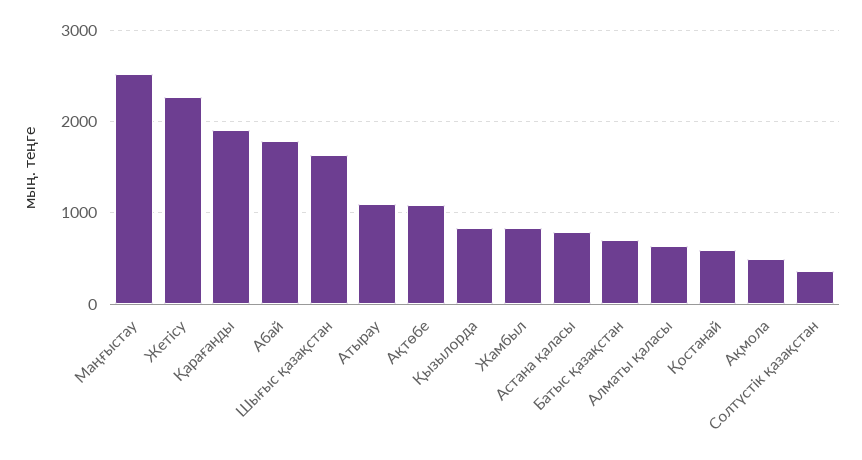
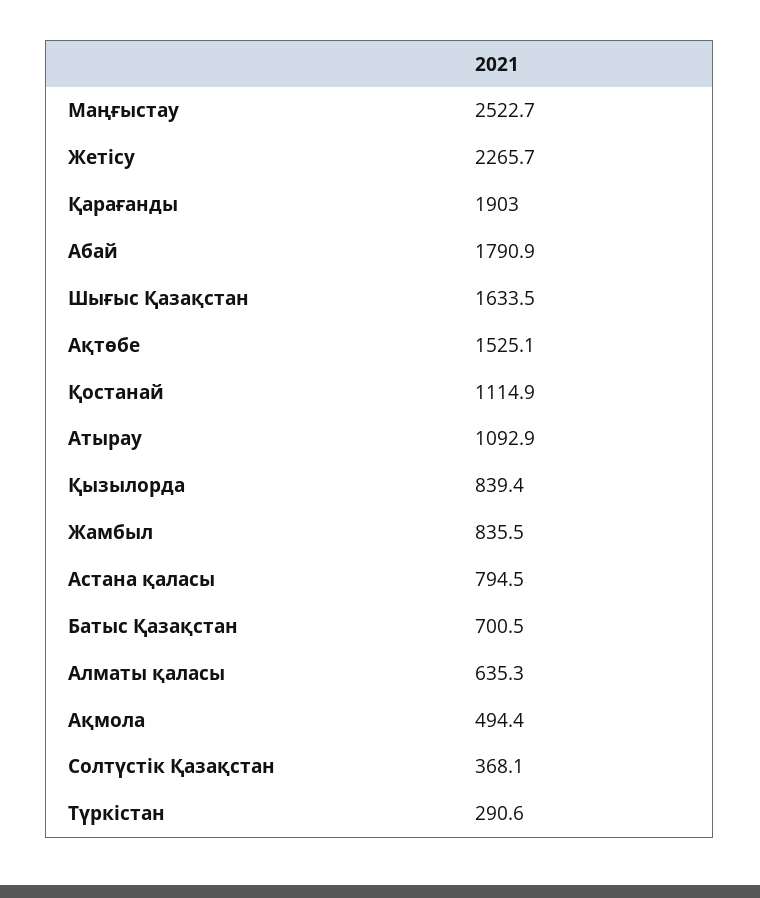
  {
    "Маңғыстау": 2522.7,
    "Жетісу": 2265.7,
    "Қарағанды": 1903,
    "Абай": 1790.9,
    "Шығыс қазақстан": 1633.5,
    "Атырау": 1092.9,
-   "Ақтөбе": 1100,
+   "Ақтөбе": 1525.1,
    "Қызылорда": 839.4,
    "Жамбыл": 835.5,
    "Астана қаласы": 794.5,
    "Батыс қазақстан": 700.5,
    "Алматы қаласы": 635.3,
-   "Қостанай": 600,
+   "Қостанай": 1114.9,
    "Ақмола": 494.4,
-   "Солтүстік қазақстан": 368.1
+   "Солтүстік қазақстан": 368.1,
+   "Түркістан": 290.6
  }

